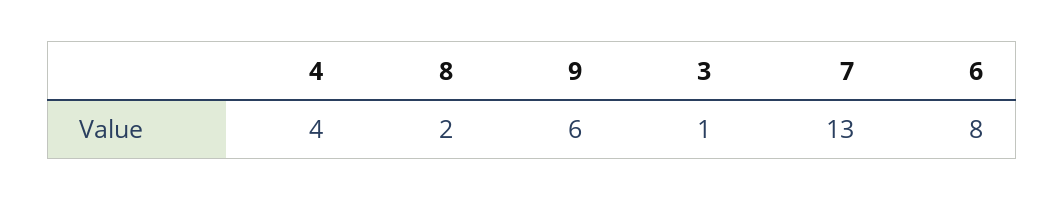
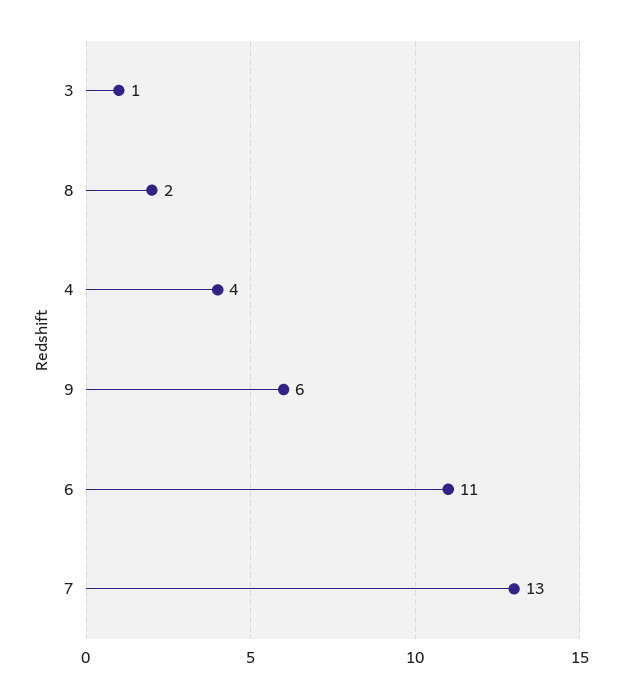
  {
    "4": 4,
    "8": 2,
    "9": 6,
    "3": 1,
    "7": 13,
-   "6": 8
+   "6": 11
  }

